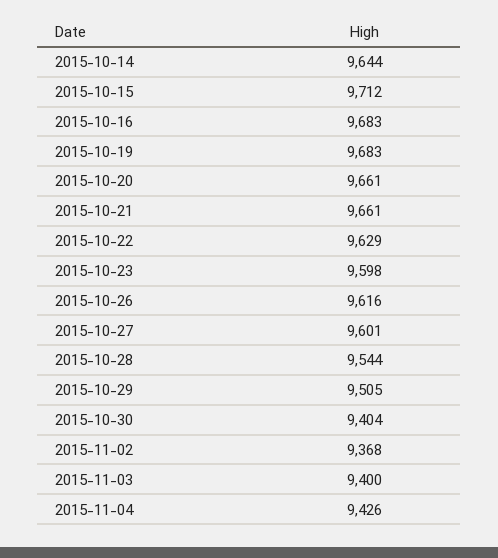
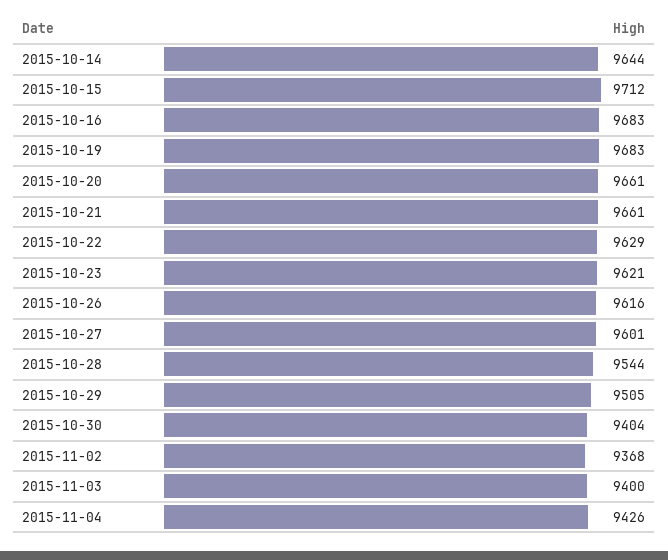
  {
    "2015-10-14": 9644,
    "2015-10-15": 9712,
    "2015-10-16": 9683,
    "2015-10-19": 9683,
    "2015-10-20": 9661,
    "2015-10-21": 9661,
    "2015-10-22": 9629,
-   "2015-10-23": 9598,
+   "2015-10-23": 9621,
    "2015-10-26": 9616,
    "2015-10-27": 9601,
    "2015-10-28": 9544,
    "2015-10-29": 9505,
    "2015-10-30": 9404,
    "2015-11-02": 9368,
    "2015-11-03": 9400,
    "2015-11-04": 9426
  }

